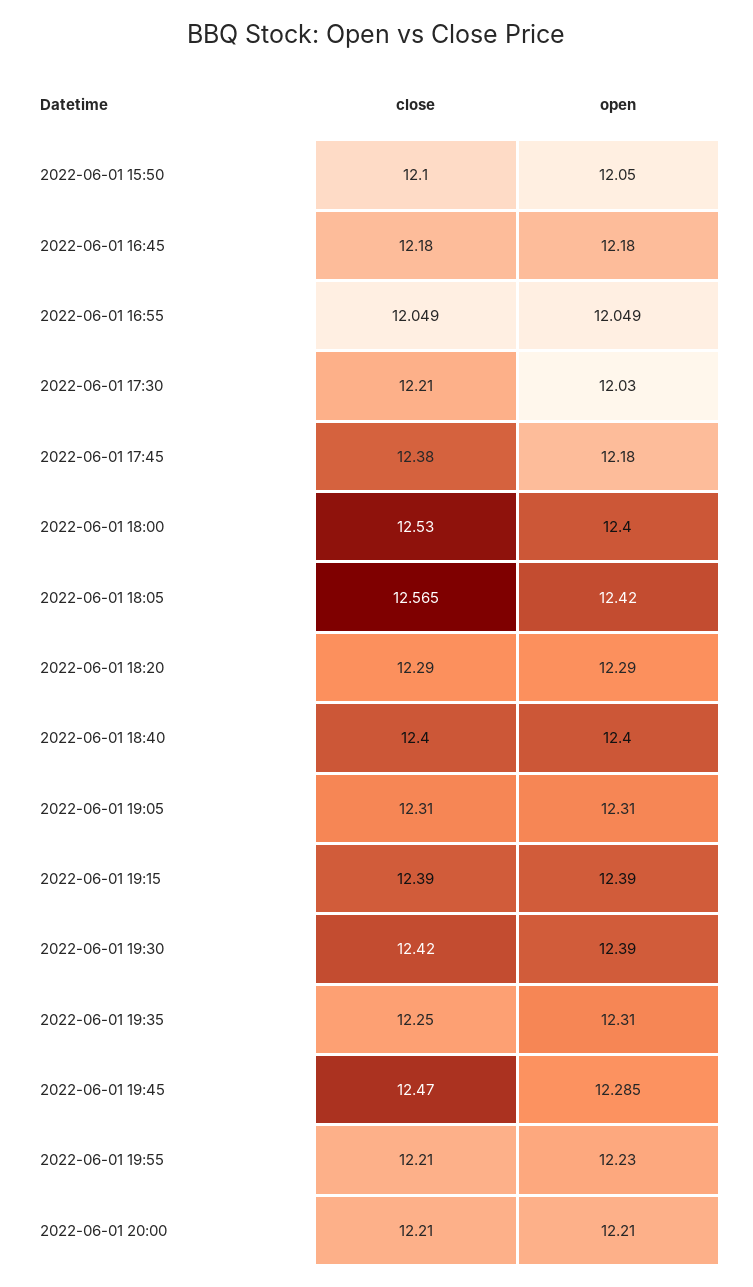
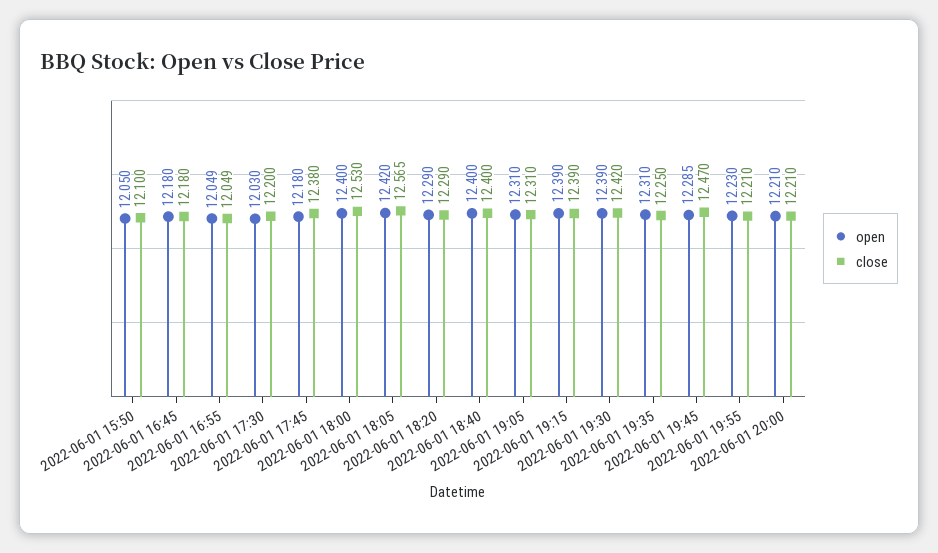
  {
    "close": {
      "2022-06-01 15:50": 12.1,
      "2022-06-01 16:45": 12.18,
      "2022-06-01 16:55": 12.049,
-     "2022-06-01 17:30": 12.21,
+     "2022-06-01 17:30": 12.2,
      "2022-06-01 17:45": 12.38,
      "2022-06-01 18:00": 12.53,
      "2022-06-01 18:05": 12.565,
      "2022-06-01 18:20": 12.29,
      "2022-06-01 18:40": 12.4,
      "2022-06-01 19:05": 12.31,
      "2022-06-01 19:15": 12.39,
      "2022-06-01 19:30": 12.42,
      "2022-06-01 19:35": 12.25,
      "2022-06-01 19:45": 12.47,
      "2022-06-01 19:55": 12.21,
      "2022-06-01 20:00": 12.21
    },
    "open": {
      "2022-06-01 15:50": 12.05,
      "2022-06-01 16:45": 12.18,
      "2022-06-01 16:55": 12.049,
      "2022-06-01 17:30": 12.03,
      "2022-06-01 17:45": 12.18,
      "2022-06-01 18:00": 12.4,
      "2022-06-01 18:05": 12.42,
      "2022-06-01 18:20": 12.29,
      "2022-06-01 18:40": 12.4,
      "2022-06-01 19:05": 12.31,
      "2022-06-01 19:15": 12.39,
      "2022-06-01 19:30": 12.39,
      "2022-06-01 19:35": 12.31,
      "2022-06-01 19:45": 12.285,
      "2022-06-01 19:55": 12.23,
      "2022-06-01 20:00": 12.21
    }
  }

